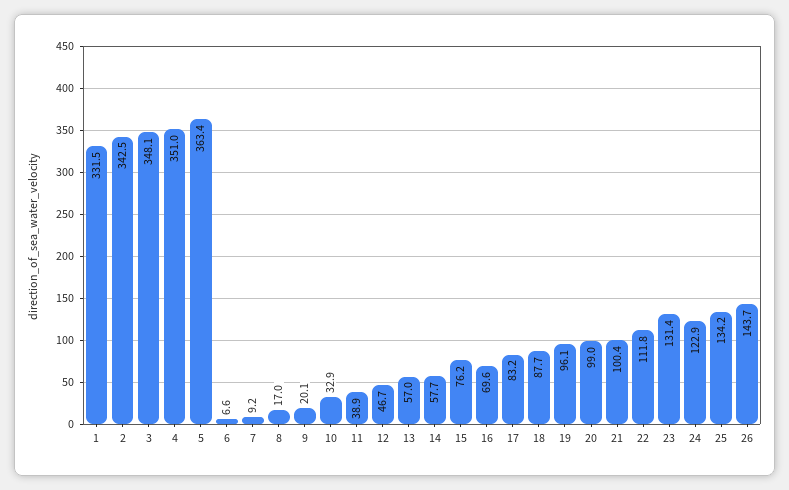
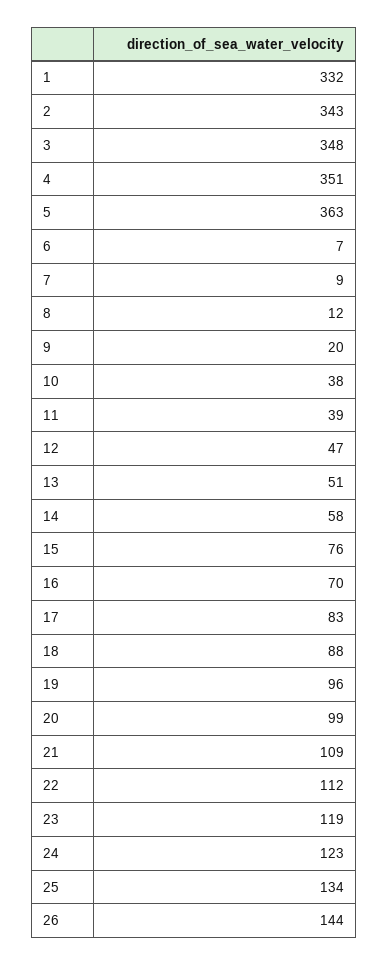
  {
    "1": 331.5,
    "2": 342.5,
    "3": 348.1,
    "4": 351,
    "5": 363.4,
    "6": 6.6,
    "7": 9.2,
-   "8": 17,
+   "8": 12,
    "9": 20.1,
-   "10": 32.9,
+   "10": 38,
    "11": 38.9,
    "12": 46.7,
-   "13": 57,
+   "13": 51,
    "14": 57.7,
    "15": 76.2,
    "16": 69.6,
    "17": 83.2,
    "18": 87.7,
    "19": 96.1,
    "20": 99,
-   "21": 100.4,
+   "21": 109,
    "22": 111.8,
-   "23": 131.4,
+   "23": 119,
    "24": 122.9,
    "25": 134.2,
    "26": 143.7
  }

